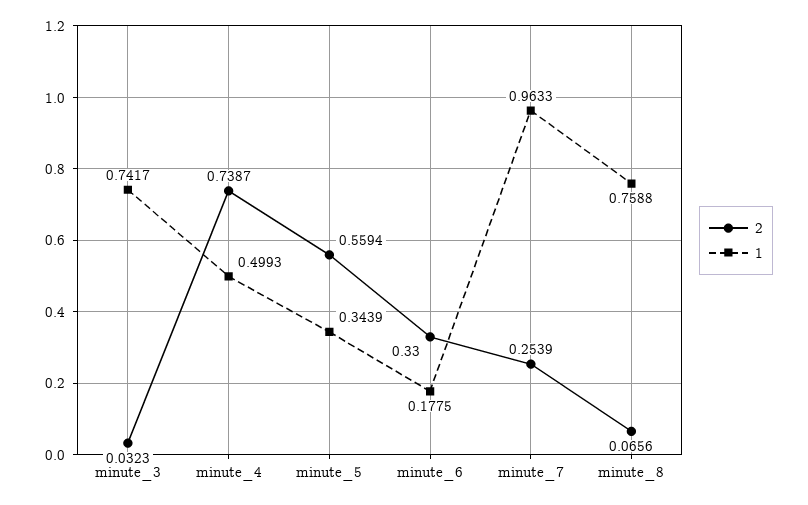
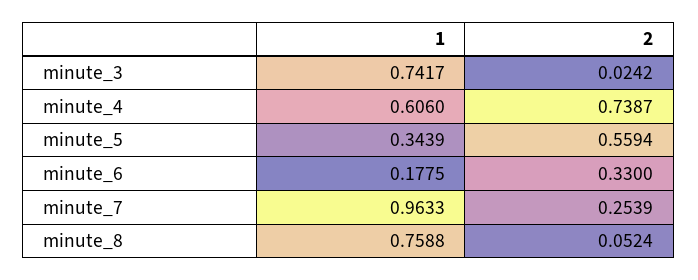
  {
    "2": {
-     "minute_3": 0.0323,
+     "minute_3": 0.0242,
      "minute_4": 0.7387,
      "minute_5": 0.5594,
      "minute_6": 0.33,
      "minute_7": 0.2539,
-     "minute_8": 0.0656
+     "minute_8": 0.0524
    },
    "1": {
      "minute_3": 0.7417,
-     "minute_4": 0.4993,
+     "minute_4": 0.606,
      "minute_5": 0.3439,
      "minute_6": 0.1775,
      "minute_7": 0.9633,
      "minute_8": 0.7588
    }
  }

